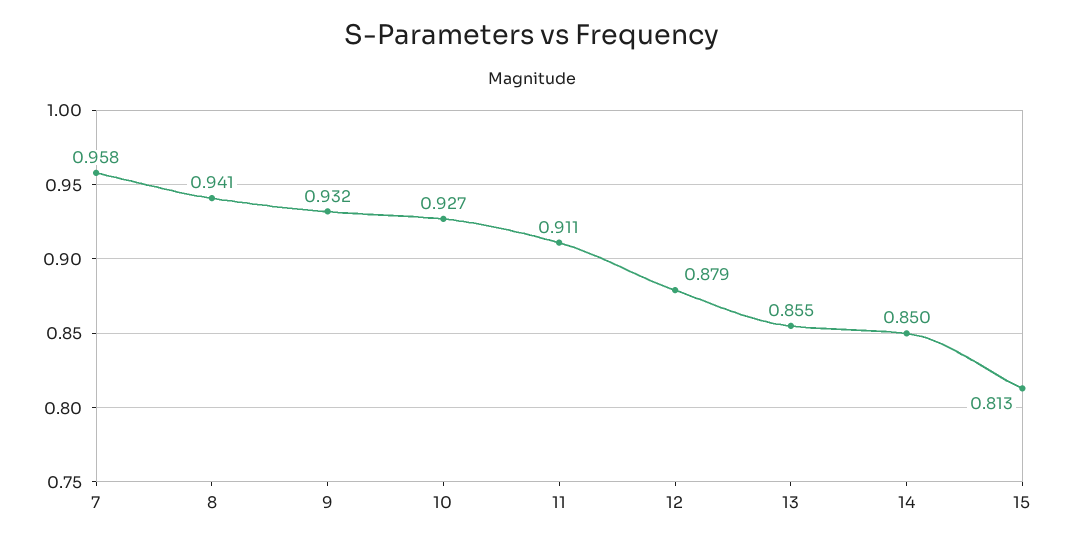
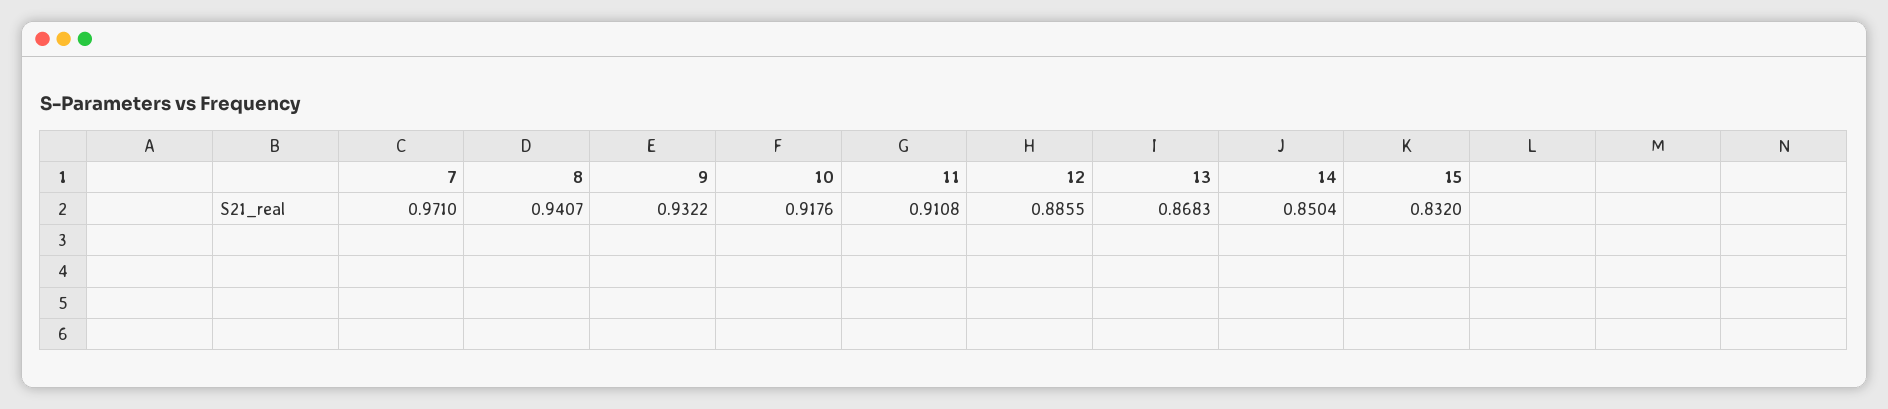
  {
-   "7": 0.958,
+   "7": 0.971,
    "8": 0.9407,
    "9": 0.9322,
-   "10": 0.927,
+   "10": 0.9176,
    "11": 0.9108,
-   "12": 0.879,
+   "12": 0.8855,
-   "13": 0.855,
+   "13": 0.8683,
    "14": 0.8504,
-   "15": 0.813
+   "15": 0.832
  }

